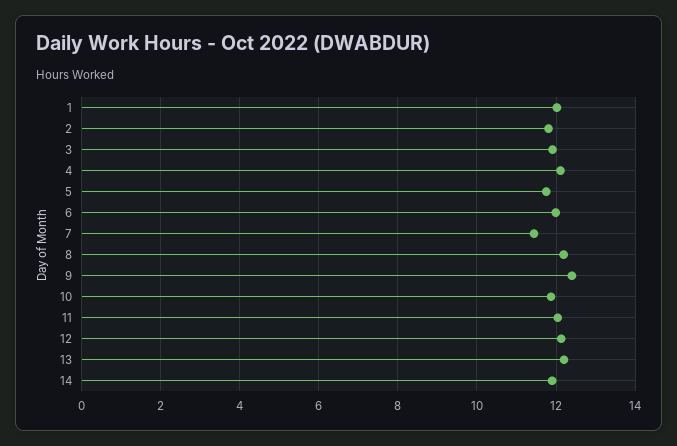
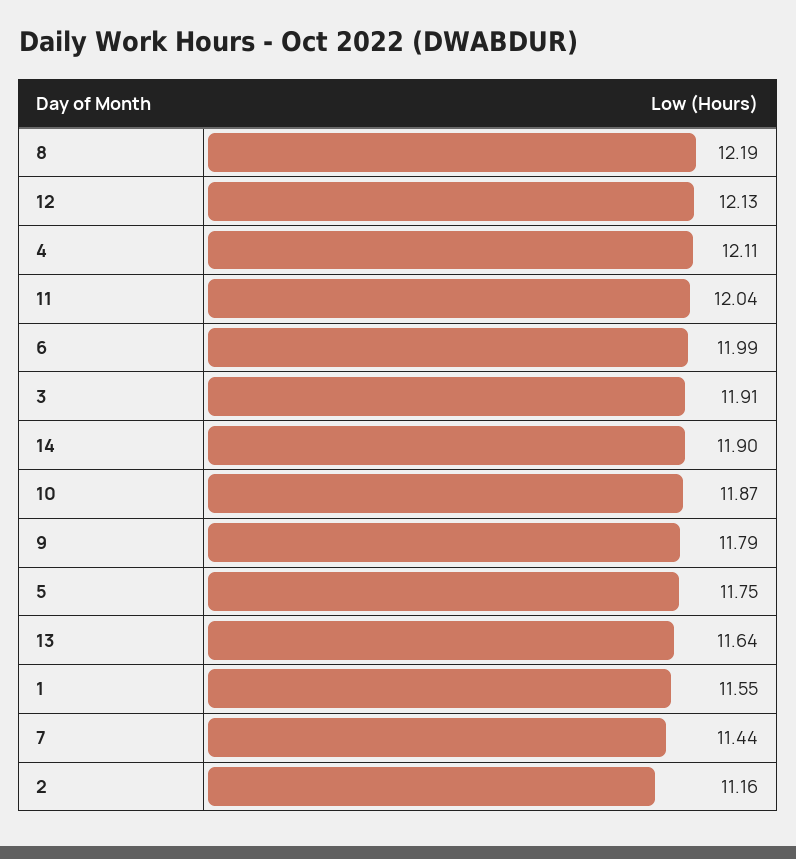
  {
-   "1": 12,
+   "1": 11.55,
-   "2": 11.8,
+   "2": 11.16,
    "3": 11.91,
    "4": 12.11,
    "5": 11.75,
    "6": 11.99,
    "7": 11.44,
    "8": 12.19,
-   "9": 12.4,
+   "9": 11.79,
    "10": 11.87,
    "11": 12.04,
    "12": 12.13,
-   "13": 12.2,
+   "13": 11.64,
    "14": 11.9
  }

